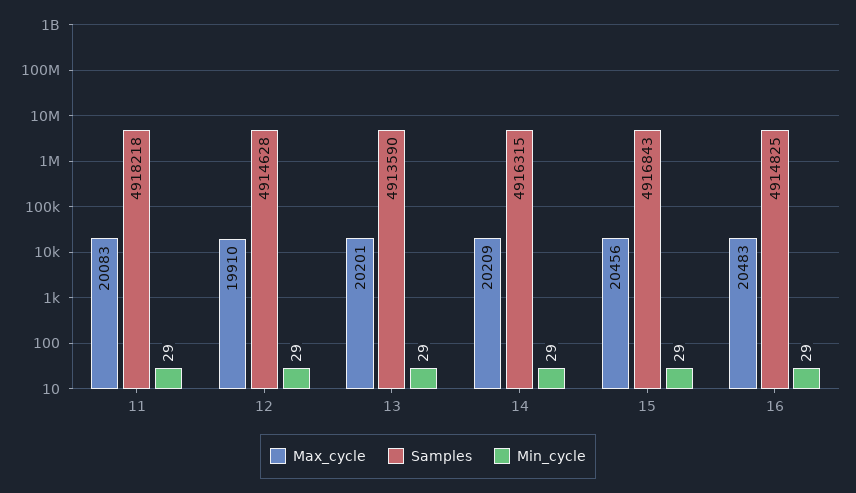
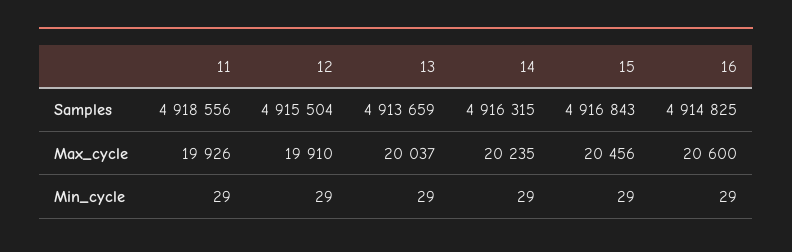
  {
    "Max_cycle": {
-     "11": 20083,
+     "11": 19926,
      "12": 19910,
-     "13": 20201,
+     "13": 20037,
-     "14": 20209,
+     "14": 20235,
      "15": 20456,
-     "16": 20483
+     "16": 20600
    },
    "Samples": {
-     "11": 4918218,
+     "11": 4918556,
-     "12": 4914628,
+     "12": 4915504,
-     "13": 4913590,
+     "13": 4913659,
      "14": 4916315,
      "15": 4916843,
      "16": 4914825
    },
    "Min_cycle": {
      "11": 29,
      "12": 29,
      "13": 29,
      "14": 29,
      "15": 29,
      "16": 29
    }
  }

